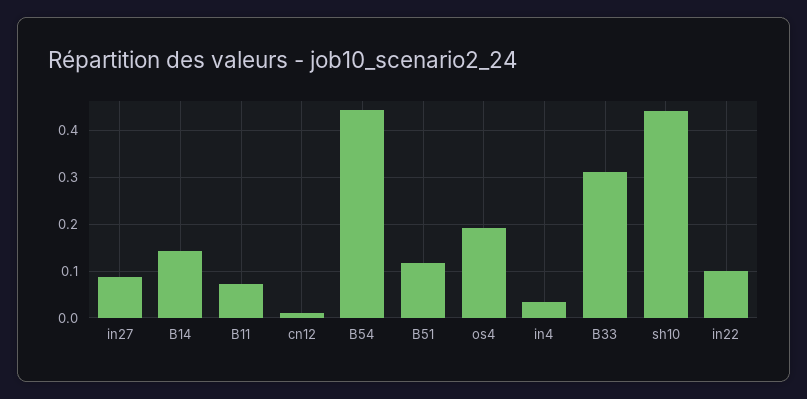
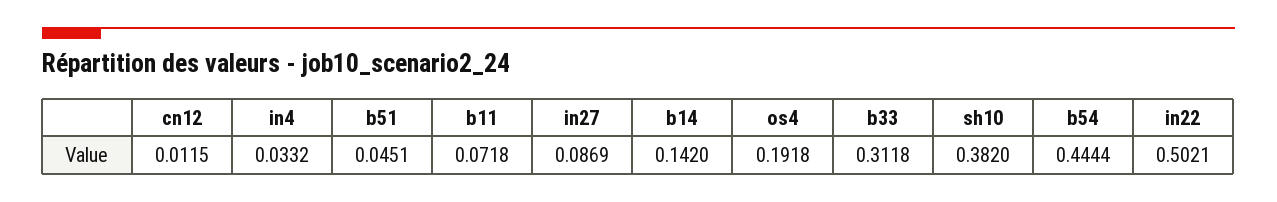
  {
    "in27": 0.0869,
    "B14": 0.142,
    "B11": 0.0718,
    "cn12": 0.0115,
    "B54": 0.4444,
-   "B51": 0.12,
+   "B51": 0.0451,
    "os4": 0.1918,
    "in4": 0.0332,
    "B33": 0.3118,
-   "sh10": 0.44,
+   "sh10": 0.382,
-   "in22": 0.1
+   "in22": 0.5021
  }

